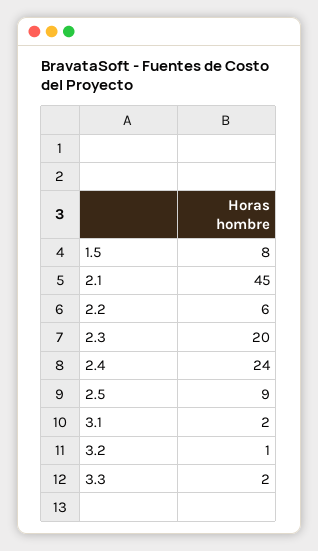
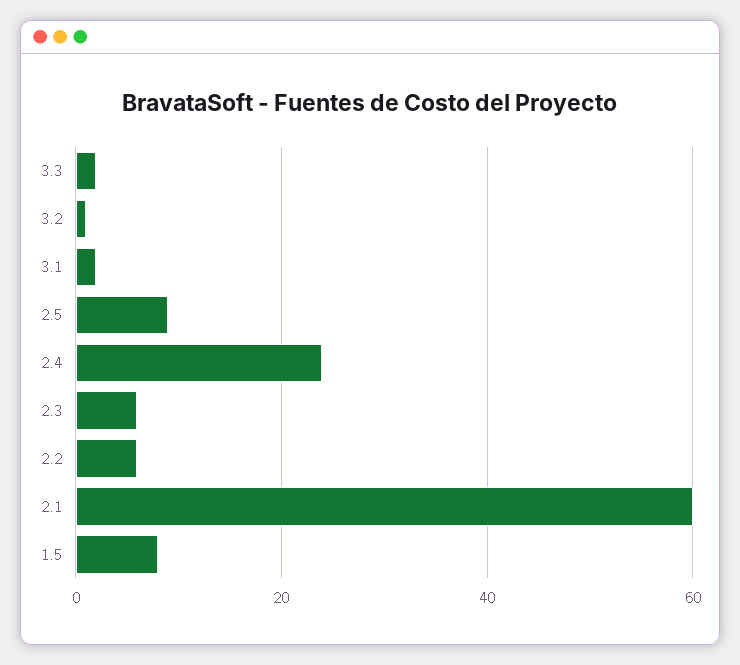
  {
    "1.5": 8,
-   "2.1": 45,
+   "2.1": 60,
    "2.2": 6,
-   "2.3": 20,
+   "2.3": 5,
    "2.4": 24,
    "2.5": 9,
    "3.1": 2,
    "3.2": 1,
    "3.3": 2
  }

